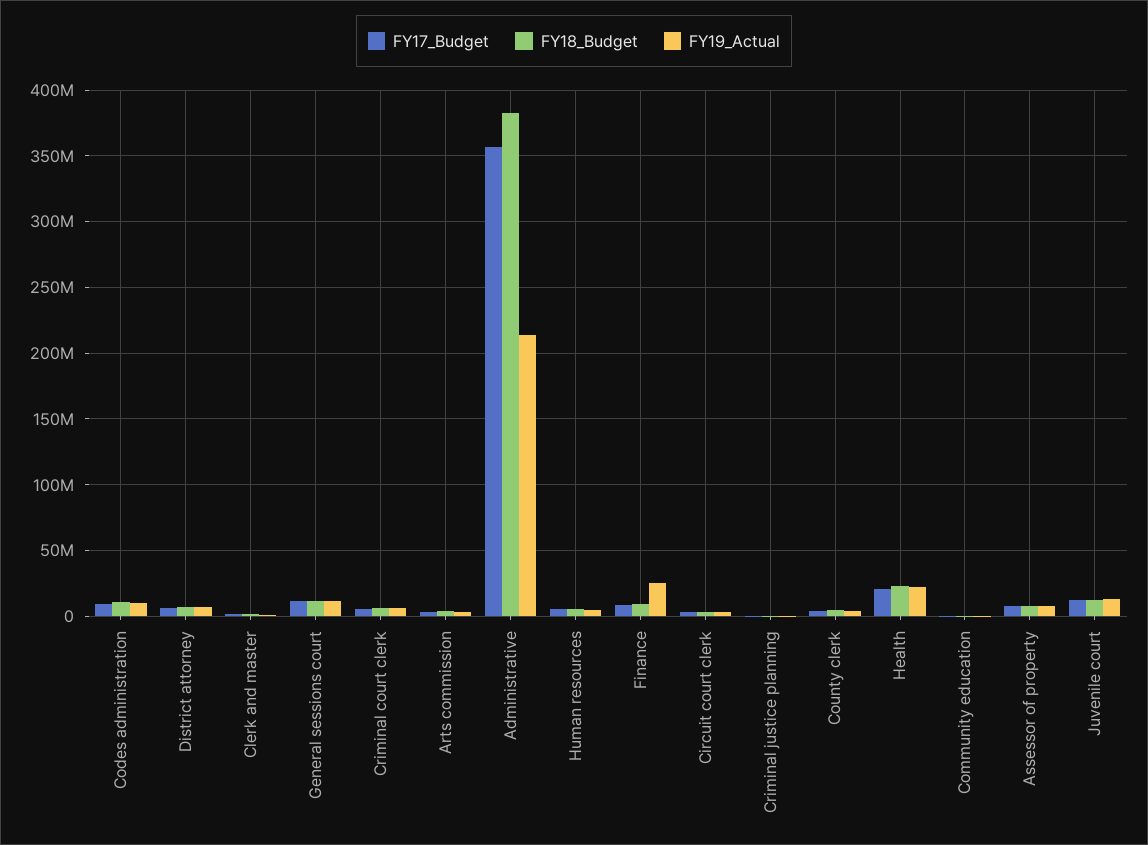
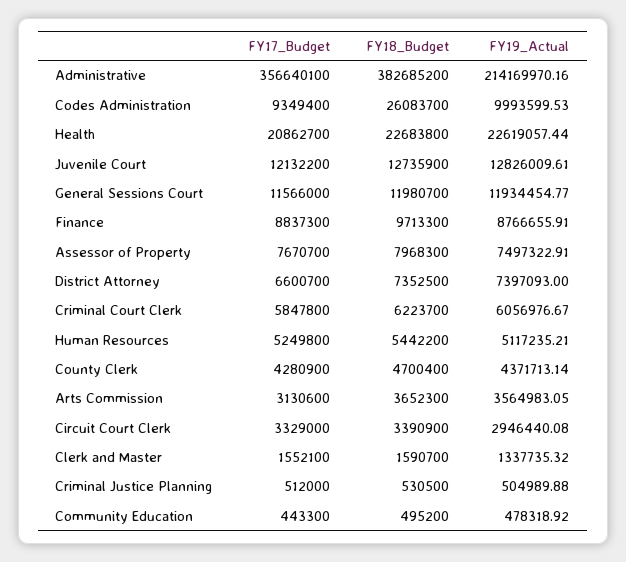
  {
    "FY17_Budget": {
      "Codes administration": 9349400,
      "District attorney": 6600700,
      "Clerk and master": 1552100,
      "General sessions court": 11566000,
      "Criminal court clerk": 5847800,
      "Arts commission": 3130600,
      "Administrative": 356640100,
      "Human resources": 5249800,
      "Finance": 8837300,
      "Circuit court clerk": 3329000,
      "Criminal justice planning": 512000,
      "County clerk": 4280900,
      "Health": 20862700,
      "Community education": 443300,
      "Assessor of property": 7670700,
      "Juvenile court": 12132200
    },
    "FY18_Budget": {
-     "Codes administration": 10000000,
+     "Codes administration": 26083700,
      "District attorney": 7352500,
      "Clerk and master": 1590700,
      "General sessions court": 11980700,
      "Criminal court clerk": 6223700,
      "Arts commission": 3652300,
      "Administrative": 382685200,
      "Human resources": 5442200,
      "Finance": 9713300,
      "Circuit court clerk": 3390900,
      "Criminal justice planning": 530500,
      "County clerk": 4700400,
      "Health": 22683800,
      "Community education": 495200,
      "Assessor of property": 7968300,
      "Juvenile court": 12735900
    },
    "FY19_Actual": {
      "Codes administration": 9993599.53,
      "District attorney": 7397093,
      "Clerk and master": 1337735.32,
      "General sessions court": 11934454.77,
      "Criminal court clerk": 6056976.67,
      "Arts commission": 3564983.05,
      "Administrative": 214169970.16,
      "Human resources": 5117235.21,
-     "Finance": 25000000,
+     "Finance": 8766655.91,
      "Circuit court clerk": 2946440.08,
      "Criminal justice planning": 504989.88,
      "County clerk": 4371713.14,
      "Health": 22619057.44,
      "Community education": 478318.92,
      "Assessor of property": 7497322.91,
      "Juvenile court": 12826009.61
    }
  }

